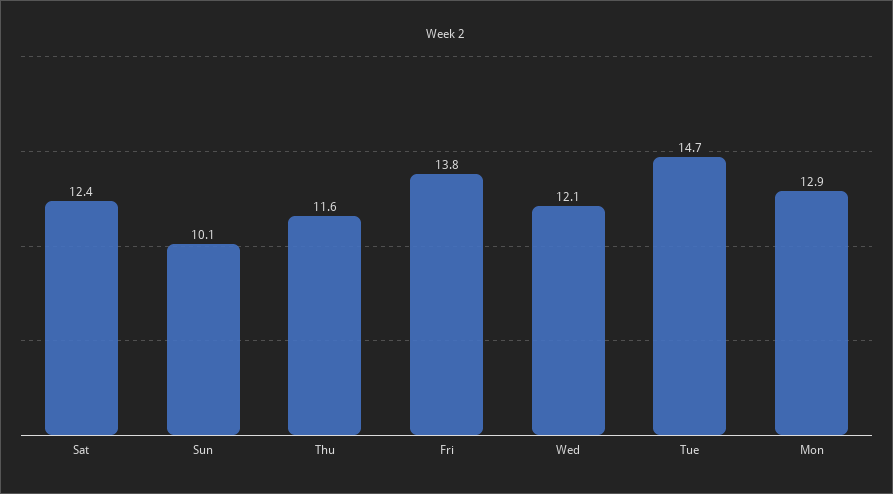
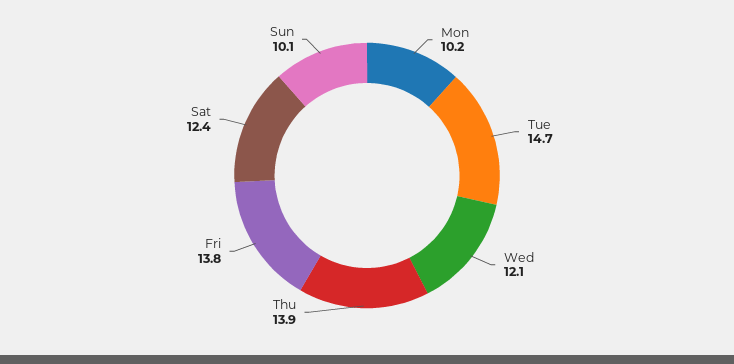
  {
    "Sat": 12.4,
    "Sun": 10.1,
-   "Thu": 11.6,
+   "Thu": 13.9,
    "Fri": 13.8,
    "Wed": 12.1,
    "Tue": 14.7,
-   "Mon": 12.9
+   "Mon": 10.2
  }

